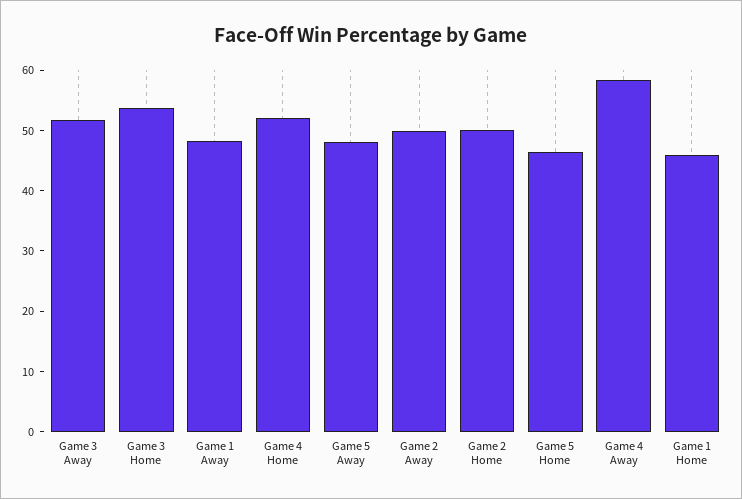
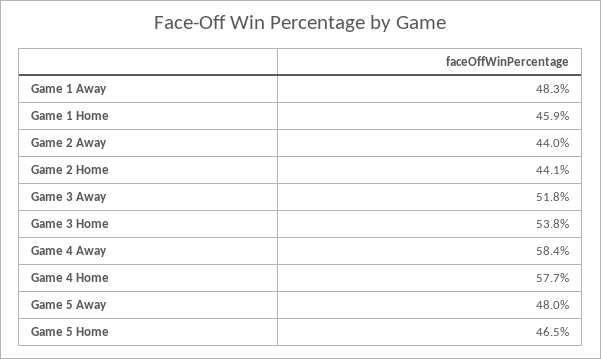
  {
    "Game 3 Away": 51.8,
    "Game 3 Home": 53.8,
    "Game 1 Away": 48.3,
-   "Game 4 Home": 52,
+   "Game 4 Home": 57.7,
    "Game 5 Away": 48,
-   "Game 2 Away": 50,
+   "Game 2 Away": 44,
-   "Game 2 Home": 50,
+   "Game 2 Home": 44.1,
    "Game 5 Home": 46.5,
    "Game 4 Away": 58.4,
    "Game 1 Home": 45.9
  }

